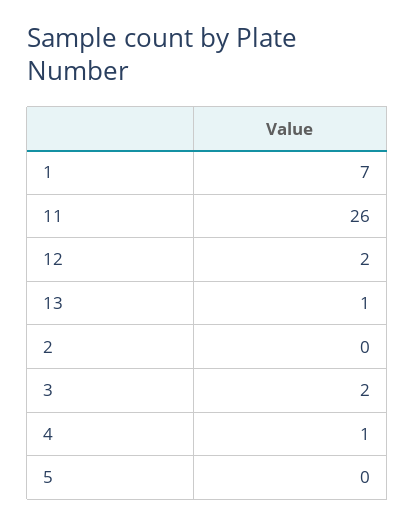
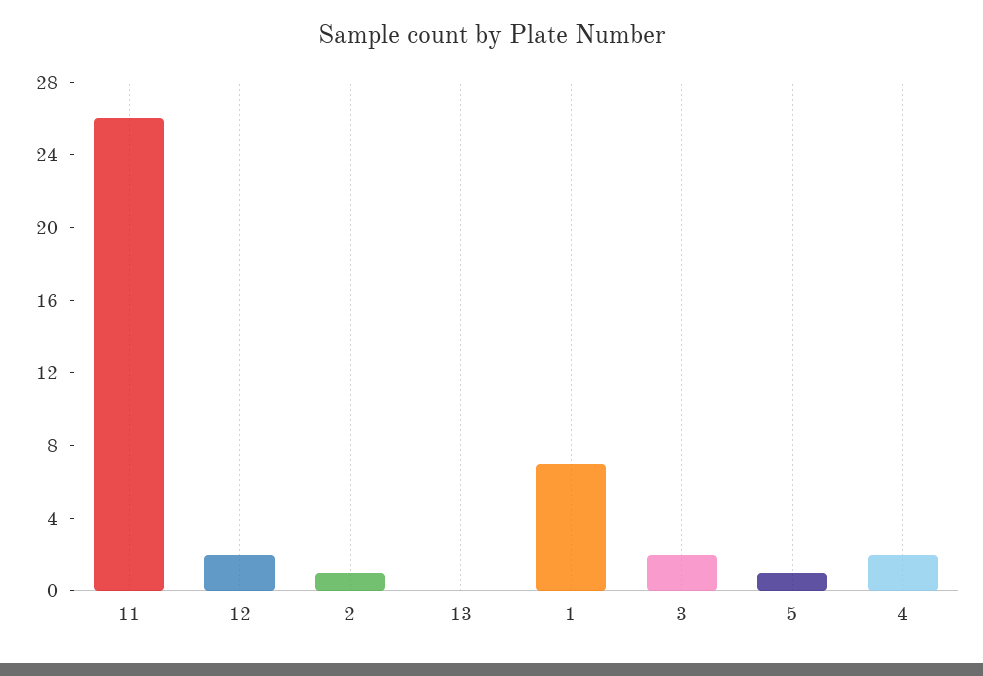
  {
    "1": 7,
    "11": 26,
    "12": 2,
-   "13": 1,
+   "13": 0,
-   "2": 0,
+   "2": 1,
    "3": 2,
-   "4": 1,
+   "4": 2,
-   "5": 0
+   "5": 1
  }

